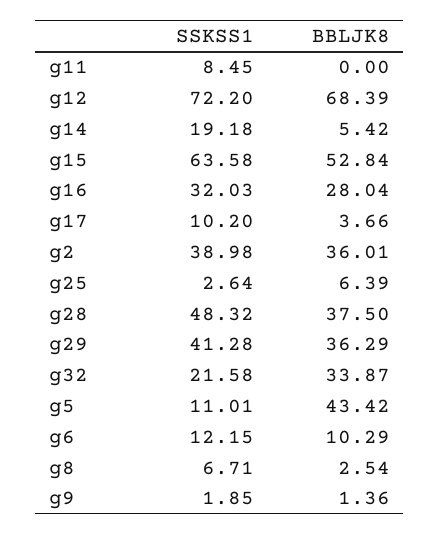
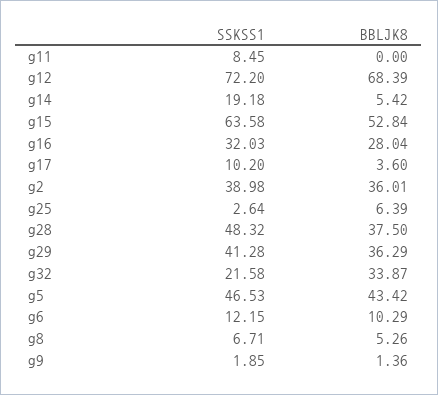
  {
    "SSKSS1": {
      "g11": 8.45,
      "g12": 72.2,
      "g14": 19.18,
      "g15": 63.58,
      "g16": 32.03,
      "g17": 10.2,
      "g2": 38.98,
      "g25": 2.64,
      "g28": 48.32,
      "g29": 41.28,
      "g32": 21.58,
-     "g5": 11.01,
+     "g5": 46.53,
      "g6": 12.15,
      "g8": 6.71,
      "g9": 1.85
    },
    "BBLJK8": {
      "g11": 0,
      "g12": 68.39,
      "g14": 5.42,
      "g15": 52.84,
      "g16": 28.04,
-     "g17": 3.66,
+     "g17": 3.6,
      "g2": 36.01,
      "g25": 6.39,
      "g28": 37.5,
      "g29": 36.29,
      "g32": 33.87,
      "g5": 43.42,
      "g6": 10.29,
-     "g8": 2.54,
+     "g8": 5.26,
      "g9": 1.36
    }
  }

